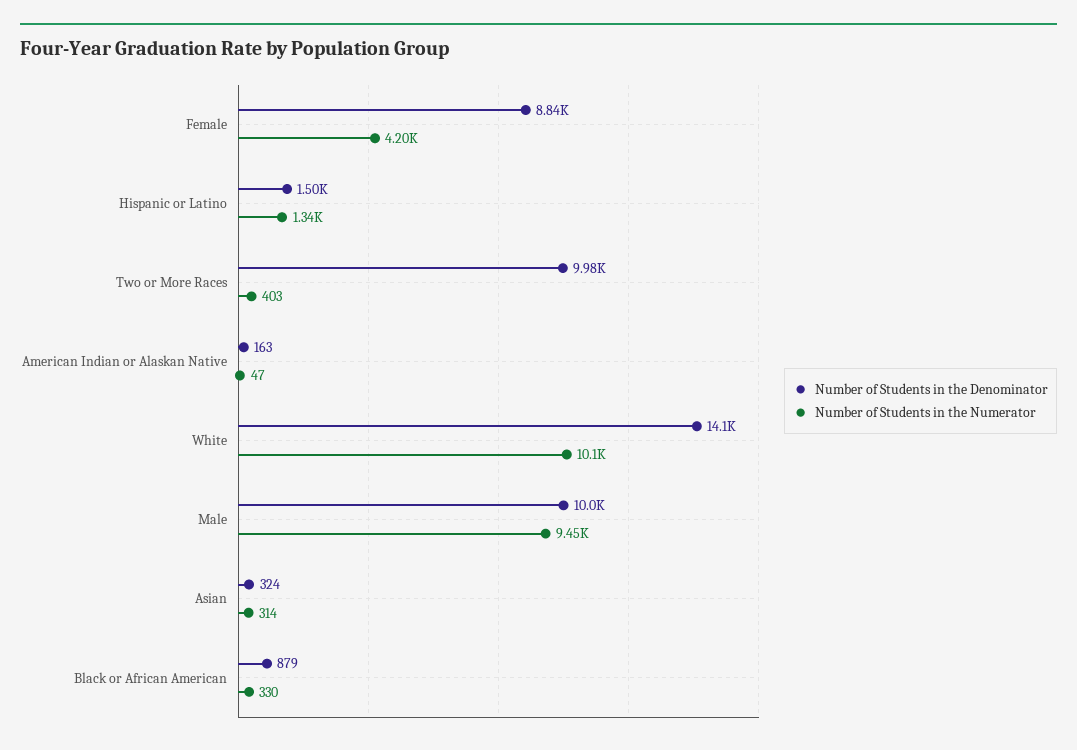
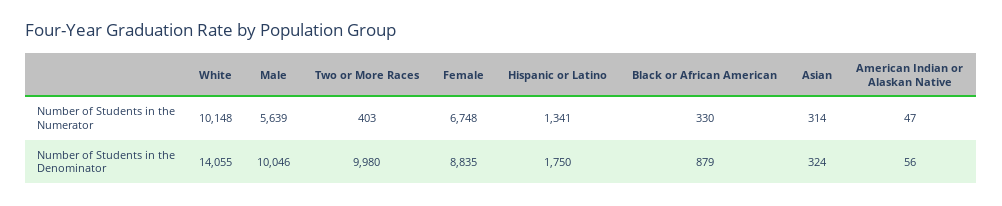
  {
    "Number of Students in the Denominator": {
      "Female": 8835,
-     "Hispanic or Latino": 1500,
+     "Hispanic or Latino": 1750,
      "Two or More Races": 9980,
-     "American Indian or Alaskan Native": 163,
+     "American Indian or Alaskan Native": 56,
      "White": 14055,
      "Male": 10046,
      "Asian": 324,
      "Black or African American": 879
    },
    "Number of Students in the Numerator": {
-     "Female": 4200,
+     "Female": 6748,
      "Hispanic or Latino": 1341,
      "Two or More Races": 403,
      "American Indian or Alaskan Native": 47,
      "White": 10148,
-     "Male": 9450,
+     "Male": 5639,
      "Asian": 314,
      "Black or African American": 330
    }
  }

